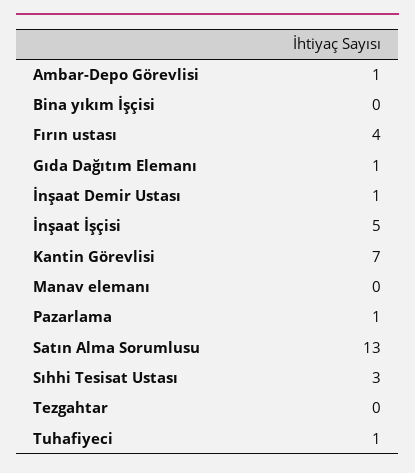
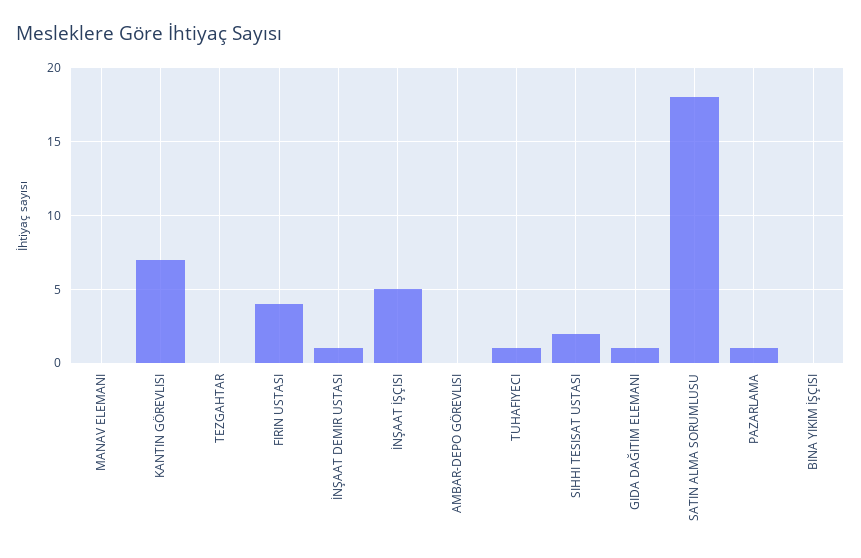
  {
-   "Ambar-Depo Görevlisi": 1,
+   "Ambar-Depo Görevlisi": 0,
    "Bina yıkım İşçisi": 0,
    "Fırın ustası": 4,
    "Gıda Dağıtım Elemanı": 1,
    "İnşaat Demir Ustası": 1,
    "İnşaat İşçisi": 5,
    "Kantin Görevlisi": 7,
    "Manav elemanı": 0,
    "Pazarlama": 1,
-   "Satın Alma Sorumlusu": 13,
+   "Satın Alma Sorumlusu": 18,
-   "Sıhhi Tesisat Ustası": 3,
+   "Sıhhi Tesisat Ustası": 2,
    "Tezgahtar": 0,
    "Tuhafiyeci": 1
  }

